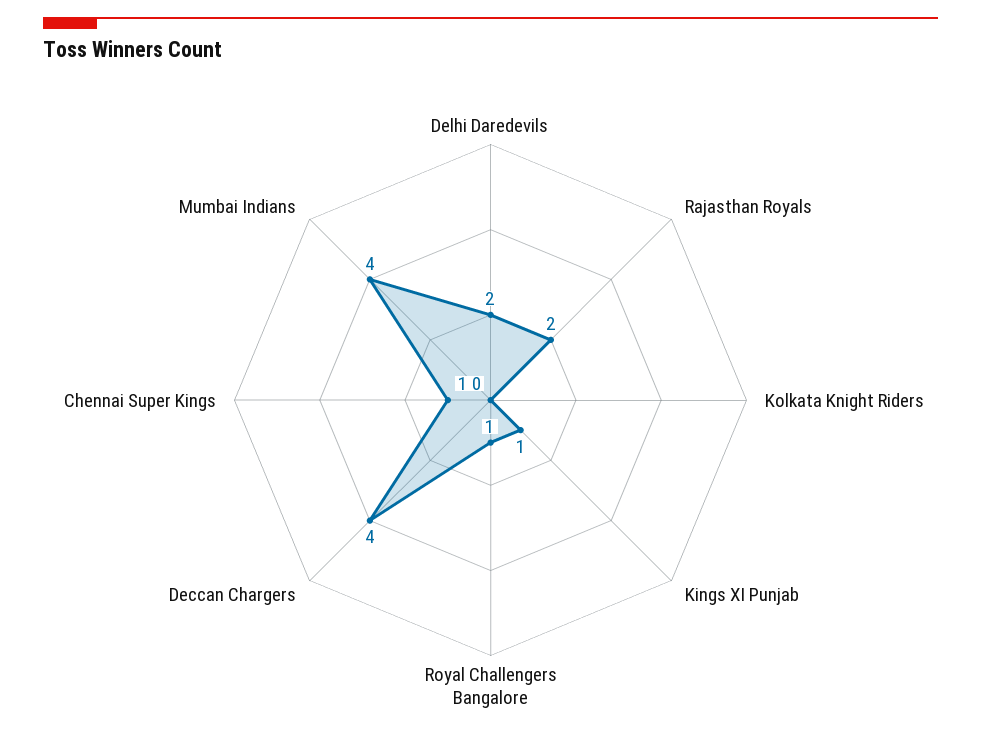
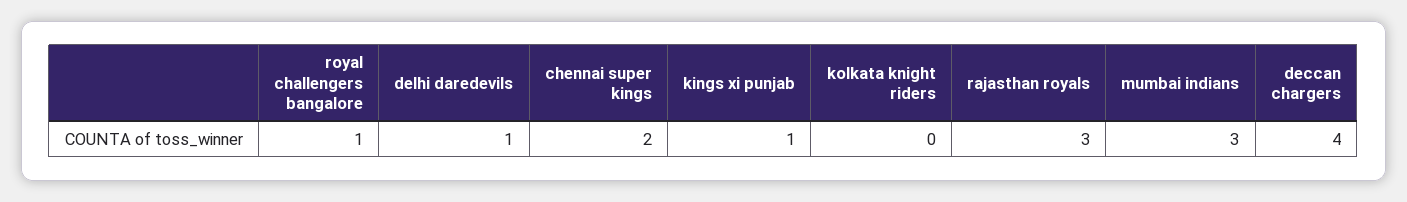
  {
-   "Delhi Daredevils": 2,
+   "Delhi Daredevils": 1,
-   "Rajasthan Royals": 2,
+   "Rajasthan Royals": 3,
    "Kolkata Knight Riders": 0,
    "Kings XI Punjab": 1,
    "Royal Challengers Bangalore": 1,
    "Deccan Chargers": 4,
-   "Chennai Super Kings": 1,
+   "Chennai Super Kings": 2,
-   "Mumbai Indians": 4
+   "Mumbai Indians": 3
  }

